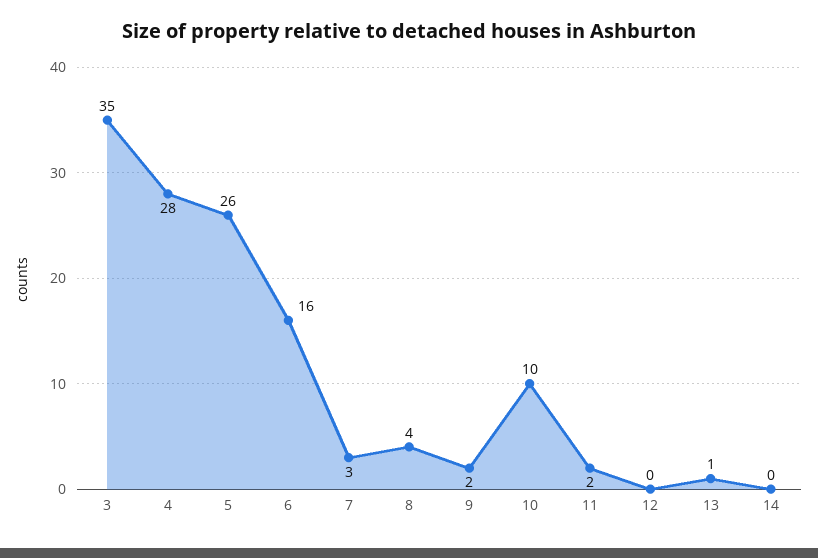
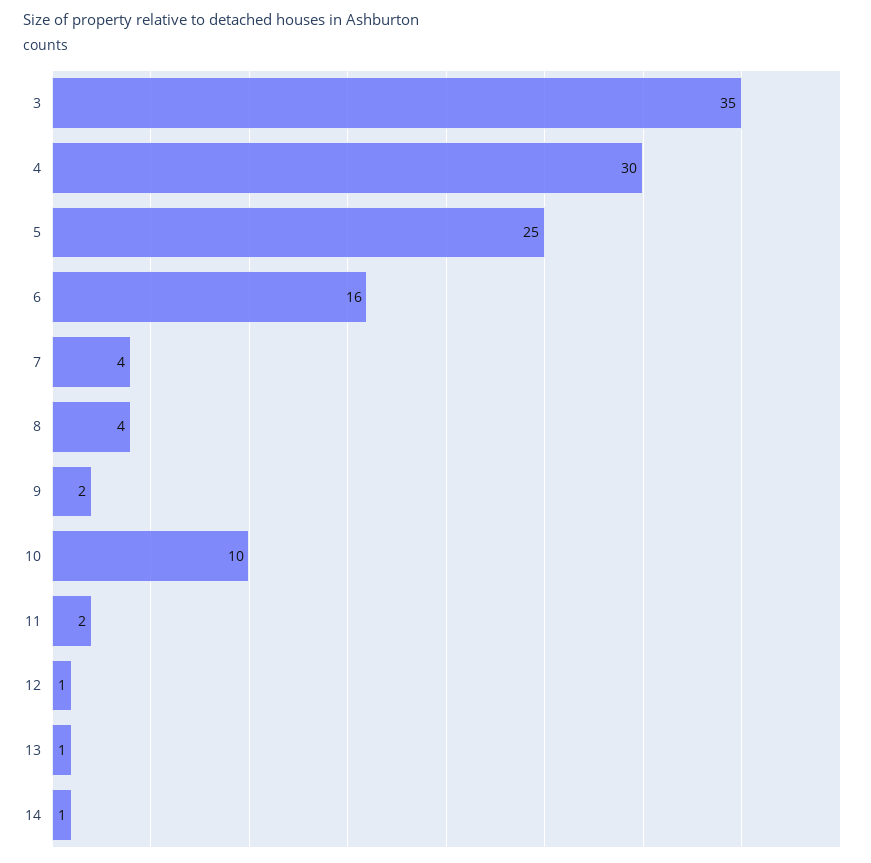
  {
    "3": 35,
-   "4": 28,
+   "4": 30,
-   "5": 26,
+   "5": 25,
    "6": 16,
-   "7": 3,
+   "7": 4,
    "8": 4,
    "9": 2,
    "10": 10,
    "11": 2,
-   "12": 0,
+   "12": 1,
    "13": 1,
-   "14": 0
+   "14": 1
  }

